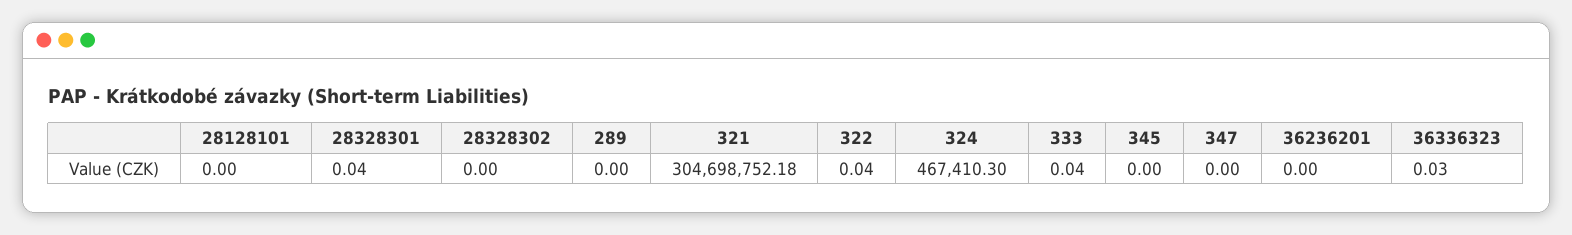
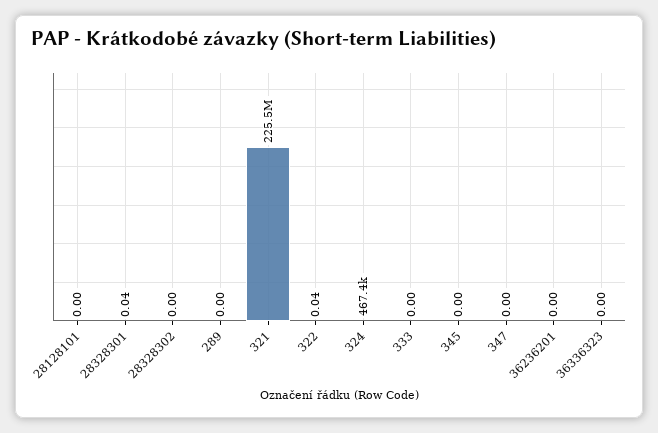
  {
    "28128101": 0,
    "28328301": 0.04,
    "28328302": 0,
    "289": 0,
-   "321": 304698752.18,
+   "321": 225500000,
    "322": 0.04,
    "324": 467410.3,
-   "333": 0.04,
+   "333": 0,
    "345": 0,
    "347": 0,
    "36236201": 0,
-   "36336323": 0.03
+   "36336323": 0
  }

